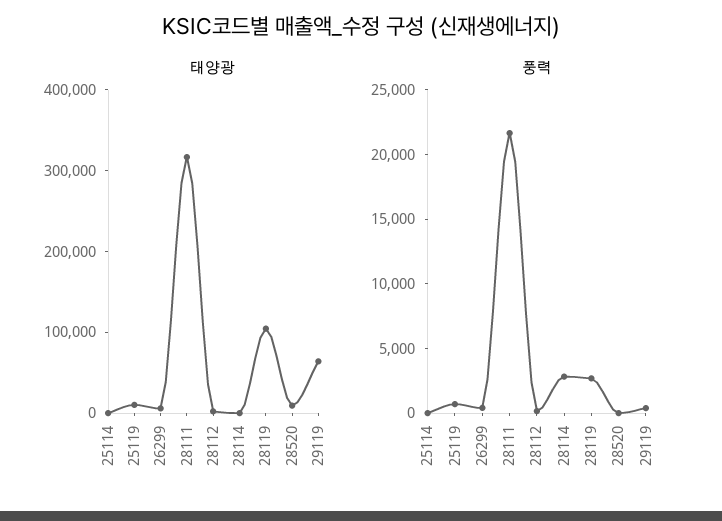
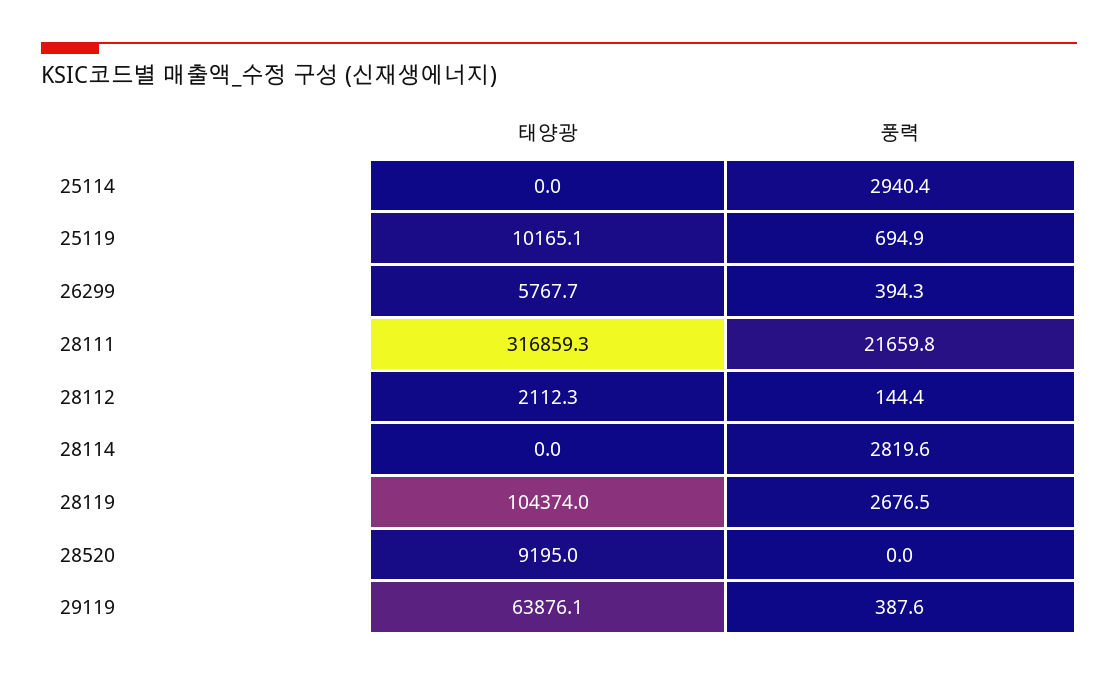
  {
    "태양광": {
      "25114": 0,
      "25119": 10165.1,
      "26299": 5767.7,
      "28111": 316859.3,
      "28112": 2112.3,
      "28114": 0,
      "28119": 104374,
      "28520": 9195,
      "29119": 63876.1
    },
    "풍력": {
-     "25114": 0,
+     "25114": 2940.4,
      "25119": 694.9,
      "26299": 394.3,
      "28111": 21659.8,
      "28112": 144.4,
      "28114": 2819.6,
      "28119": 2676.5,
      "28520": 0,
      "29119": 387.6
    }
  }

